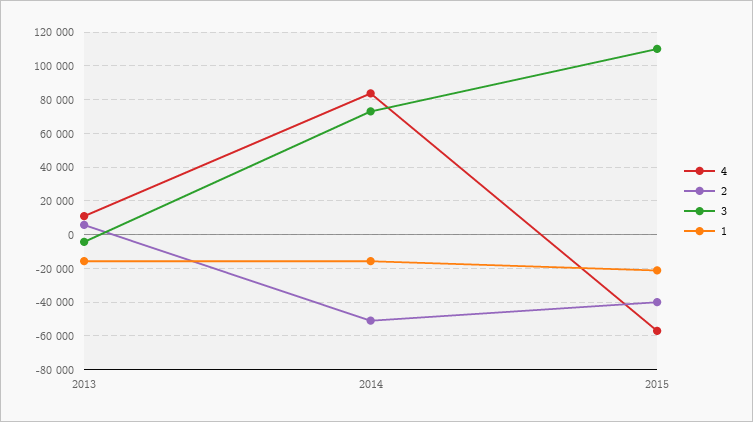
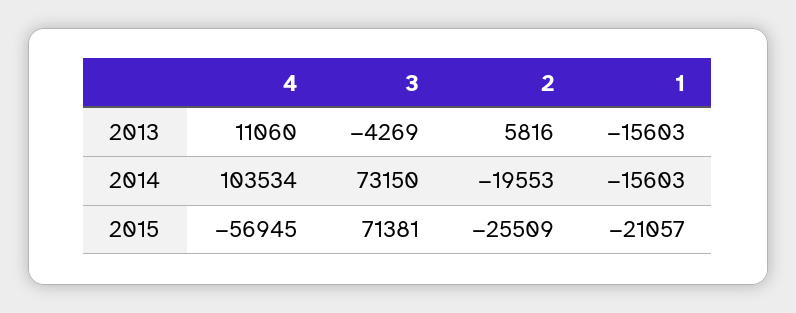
  {
    "4": {
      "2013": 11060,
-     "2014": 85000,
+     "2014": 103534,
      "2015": -56945
    },
    "2": {
      "2013": 5816,
-     "2014": -50000,
+     "2014": -19553,
-     "2015": -40000
+     "2015": -25509
    },
    "3": {
      "2013": -4269,
      "2014": 73150,
-     "2015": 110000
+     "2015": 71381
    },
    "1": {
      "2013": -15603,
      "2014": -15603,
      "2015": -21057
    }
  }

